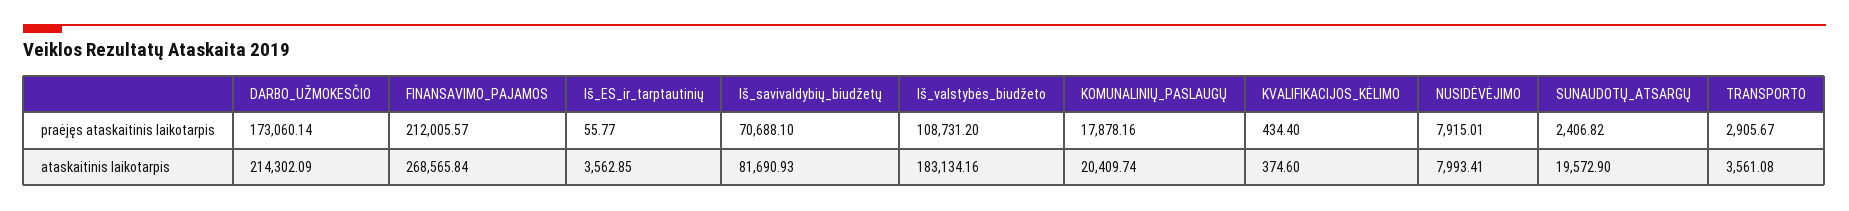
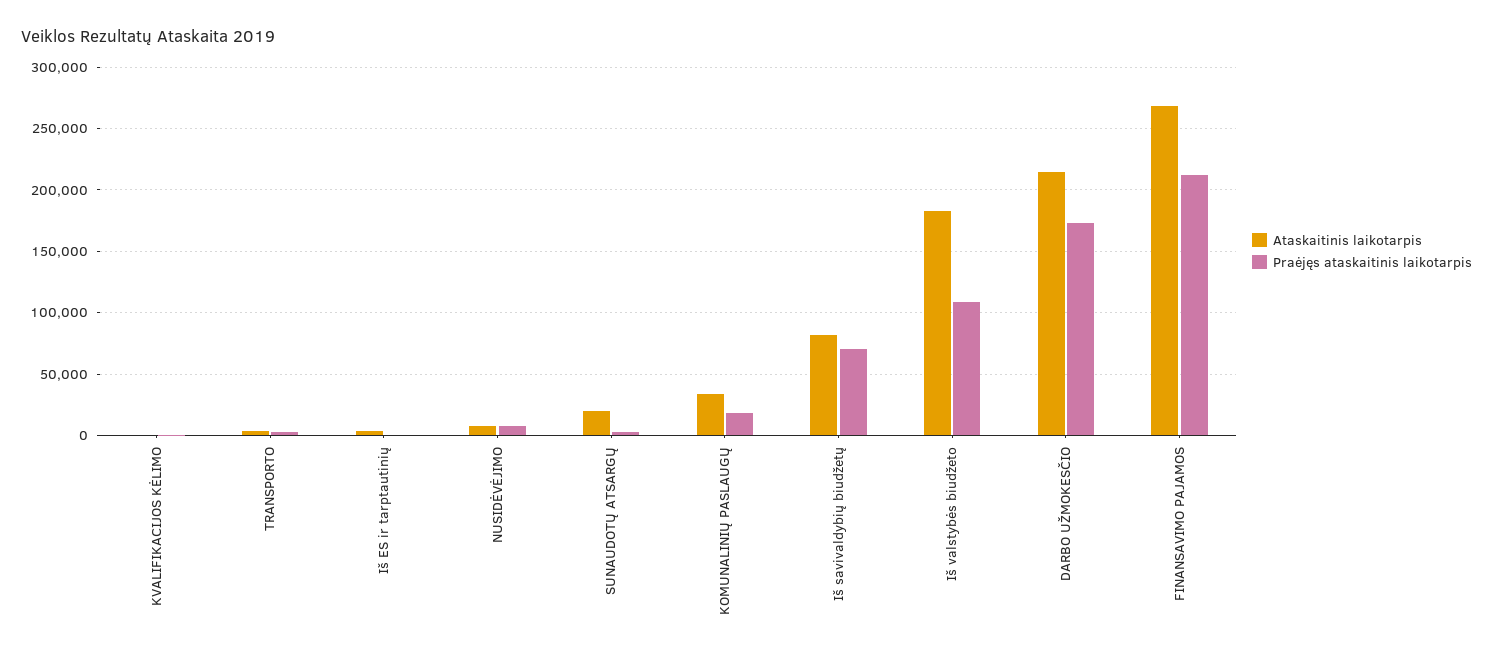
  {
    "praėjęs ataskaitinis laikotarpis": {
      "DARBO_UŽMOKESČIO": 173060.14,
      "FINANSAVIMO_PAJAMOS": 212005.57,
      "Iš_ES_ir_tarptautinių": 55.77,
      "Iš_savivaldybių_biudžetų": 70688.1,
      "Iš_valstybės_biudžeto": 108731.2,
      "KOMUNALINIŲ_PASLAUGŲ": 17878.16,
      "KVALIFIKACIJOS_KĖLIMO": 434.4,
      "NUSIDĖVĖJIMO": 7915.01,
      "SUNAUDOTŲ_ATSARGŲ": 2406.82,
      "TRANSPORTO": 2905.67
    },
    "ataskaitinis laikotarpis": {
      "DARBO_UŽMOKESČIO": 214302.09,
      "FINANSAVIMO_PAJAMOS": 268565.84,
      "Iš_ES_ir_tarptautinių": 3562.85,
      "Iš_savivaldybių_biudžetų": 81690.93,
      "Iš_valstybės_biudžeto": 183134.16,
-     "KOMUNALINIŲ_PASLAUGŲ": 20409.74,
+     "KOMUNALINIŲ_PASLAUGŲ": 35000,
      "KVALIFIKACIJOS_KĖLIMO": 374.6,
      "NUSIDĖVĖJIMO": 7993.41,
      "SUNAUDOTŲ_ATSARGŲ": 19572.9,
      "TRANSPORTO": 3561.08
    }
  }

